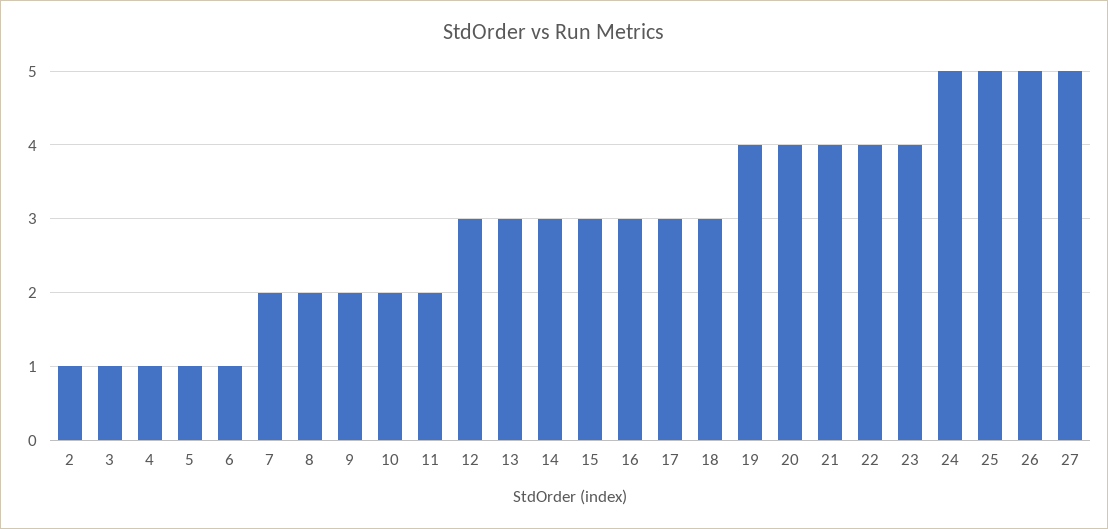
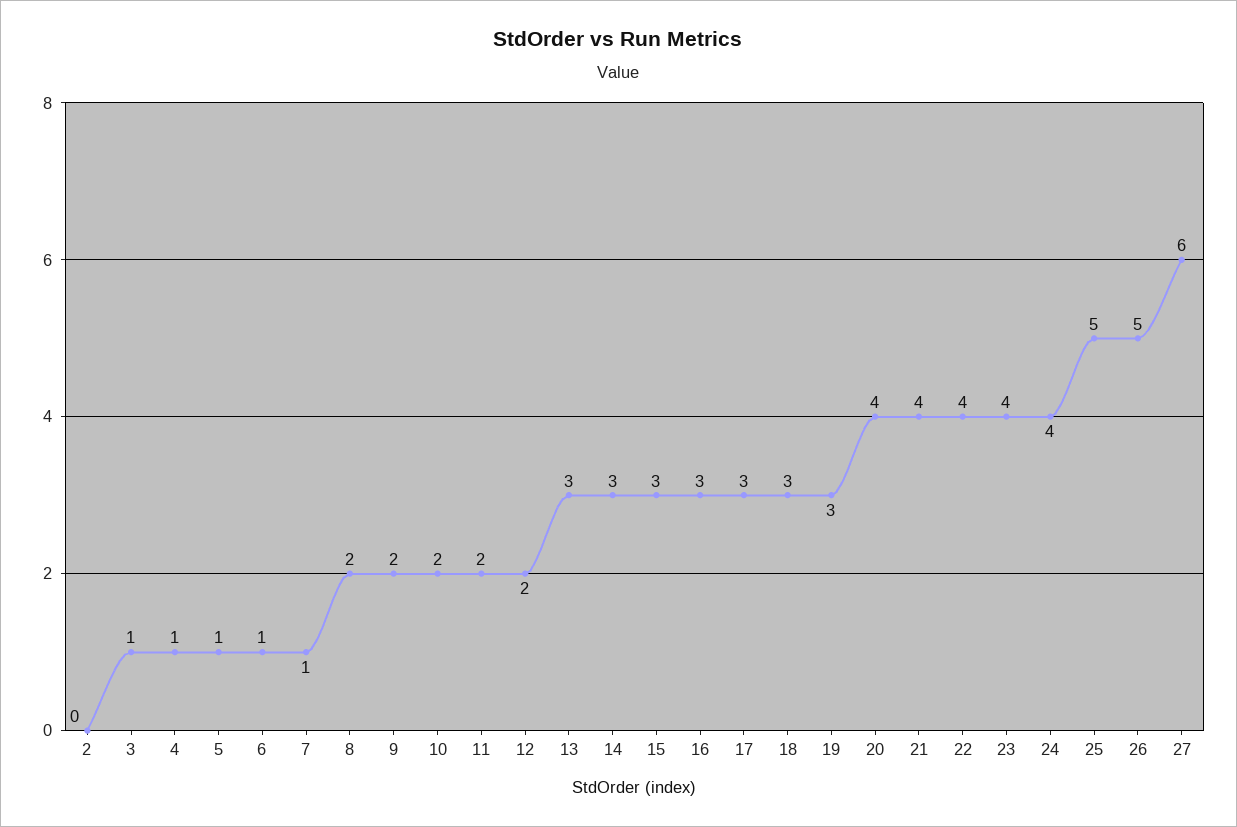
  {
-   "2": 1,
+   "2": 0,
    "3": 1,
    "4": 1,
    "5": 1,
    "6": 1,
-   "7": 2,
+   "7": 1,
    "8": 2,
    "9": 2,
    "10": 2,
    "11": 2,
-   "12": 3,
+   "12": 2,
    "13": 3,
    "14": 3,
    "15": 3,
    "16": 3,
    "17": 3,
    "18": 3,
-   "19": 4,
+   "19": 3,
    "20": 4,
    "21": 4,
    "22": 4,
    "23": 4,
-   "24": 5,
+   "24": 4,
    "25": 5,
    "26": 5,
-   "27": 5
+   "27": 6
  }

